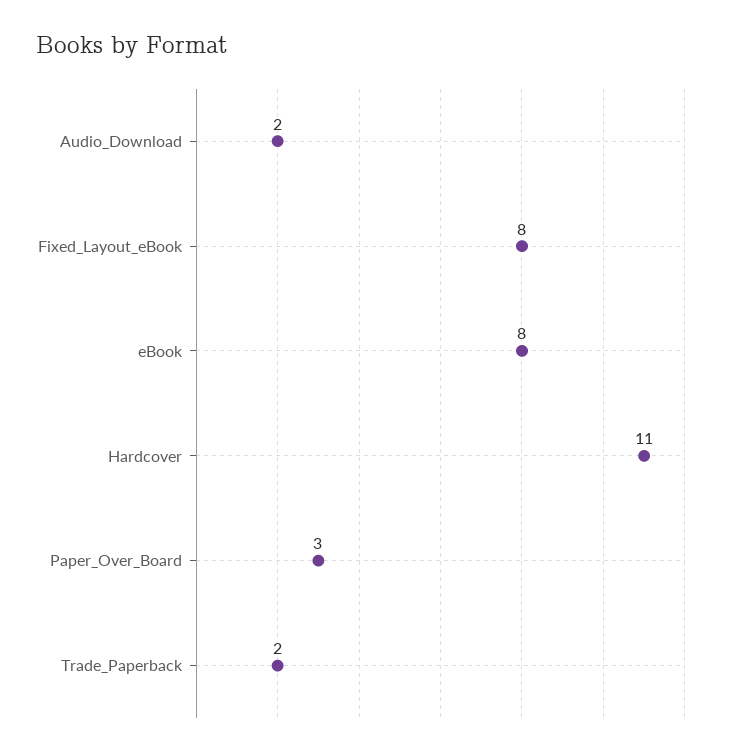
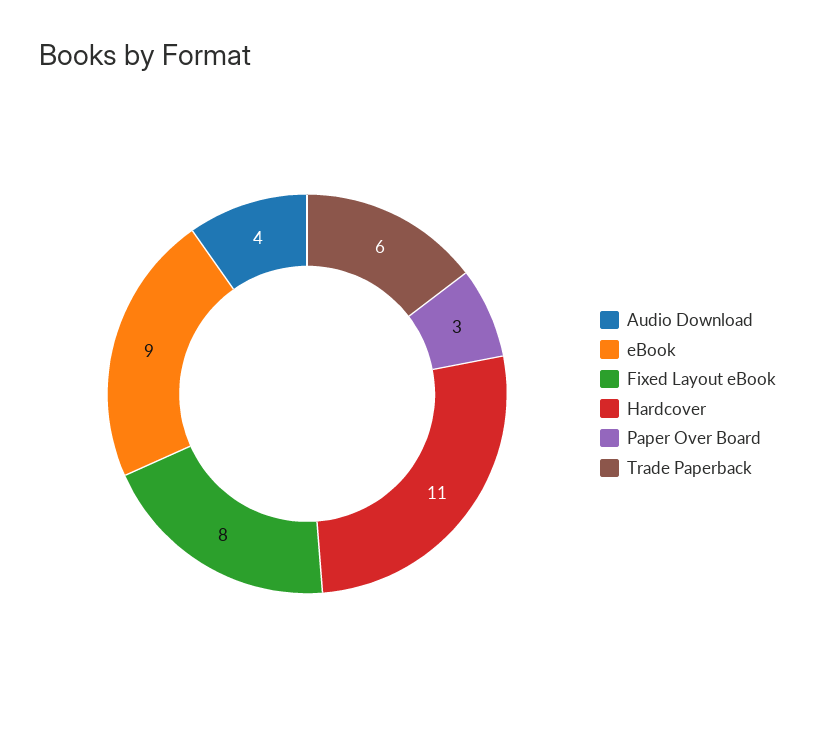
  {
-   "Audio_Download": 2,
+   "Audio_Download": 4,
    "Fixed_Layout_eBook": 8,
-   "eBook": 8,
+   "eBook": 9,
    "Hardcover": 11,
    "Paper_Over_Board": 3,
-   "Trade_Paperback": 2
+   "Trade_Paperback": 6
  }

